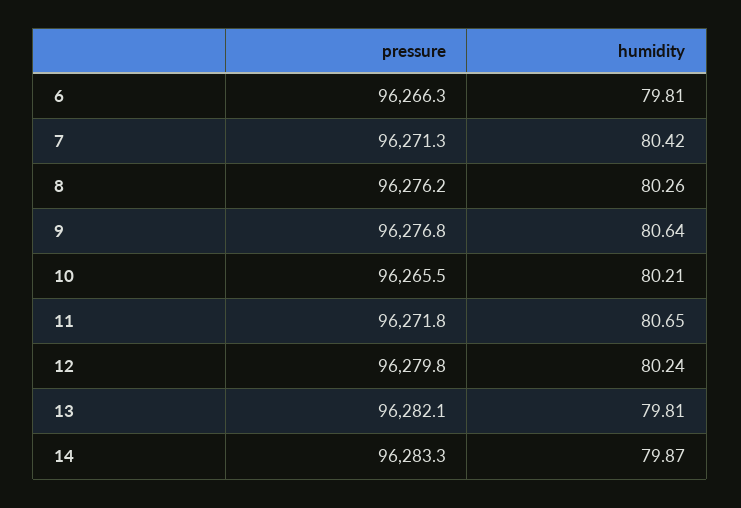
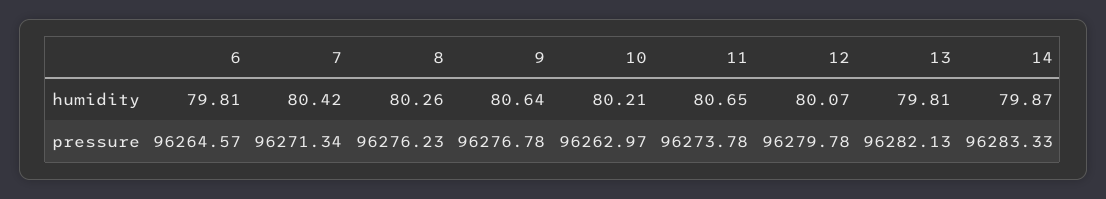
  {
    "pressure": {
-     "6": 96266.3,
+     "6": 96264.57,
      "7": 96271.34,
      "8": 96276.23,
      "9": 96276.78,
-     "10": 96265.5,
+     "10": 96262.97,
-     "11": 96271.8,
+     "11": 96273.78,
      "12": 96279.78,
      "13": 96282.13,
      "14": 96283.33
    },
    "humidity": {
      "6": 79.81,
      "7": 80.42,
      "8": 80.26,
      "9": 80.64,
      "10": 80.21,
      "11": 80.65,
-     "12": 80.24,
+     "12": 80.07,
      "13": 79.81,
      "14": 79.87
    }
  }

